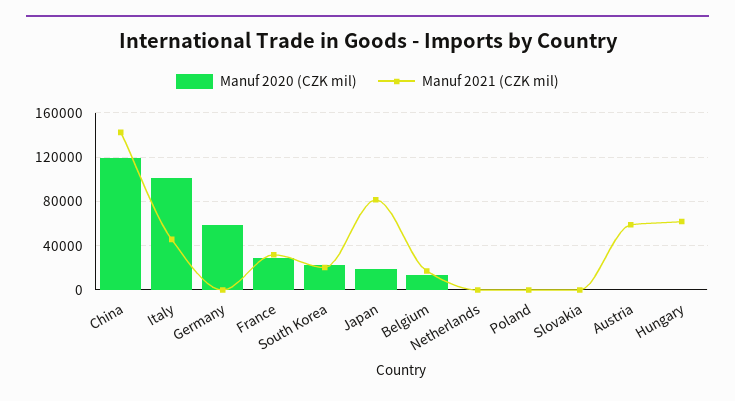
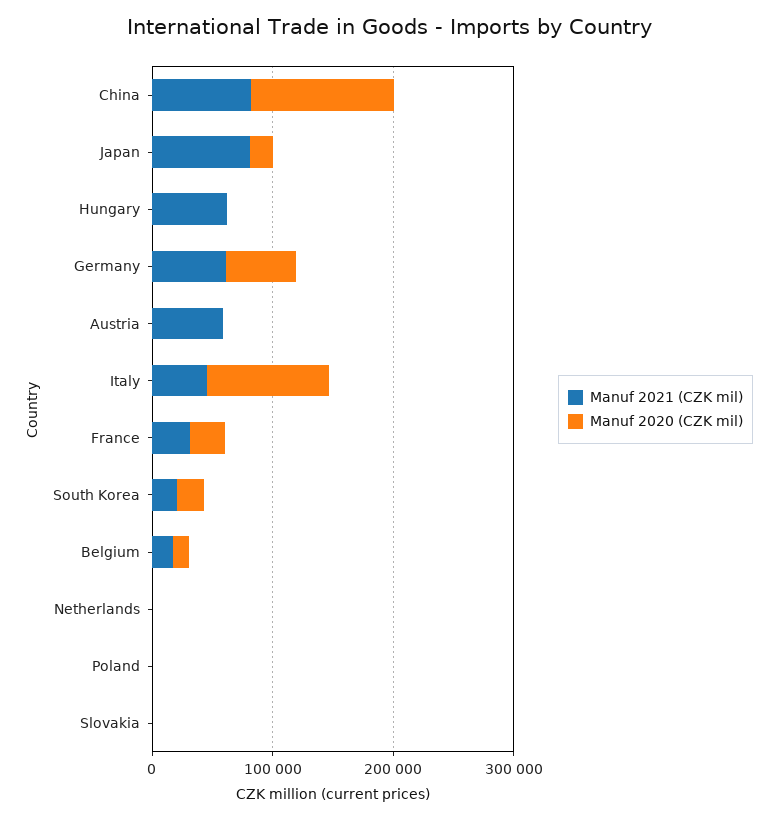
  {
    "Manuf 2020 (CZK mil)": {
      "China": 120000,
      "Italy": 100000,
      "Germany": 60000,
      "France": 30000,
      "South Korea": 20000,
      "Japan": 20000,
      "Belgium": 10000,
      "Netherlands": 0,
      "Poland": 0,
      "Slovakia": 0,
      "Austria": 0,
      "Hungary": 0
    },
    "Manuf 2021 (CZK mil)": {
-     "China": 140000,
+     "China": 80000,
      "Italy": 50000,
-     "Germany": 0,
+     "Germany": 60000,
      "France": 30000,
      "South Korea": 20000,
      "Japan": 80000,
      "Belgium": 20000,
      "Netherlands": 0,
      "Poland": 0,
      "Slovakia": 0,
      "Austria": 60000,
      "Hungary": 60000
    }
  }

